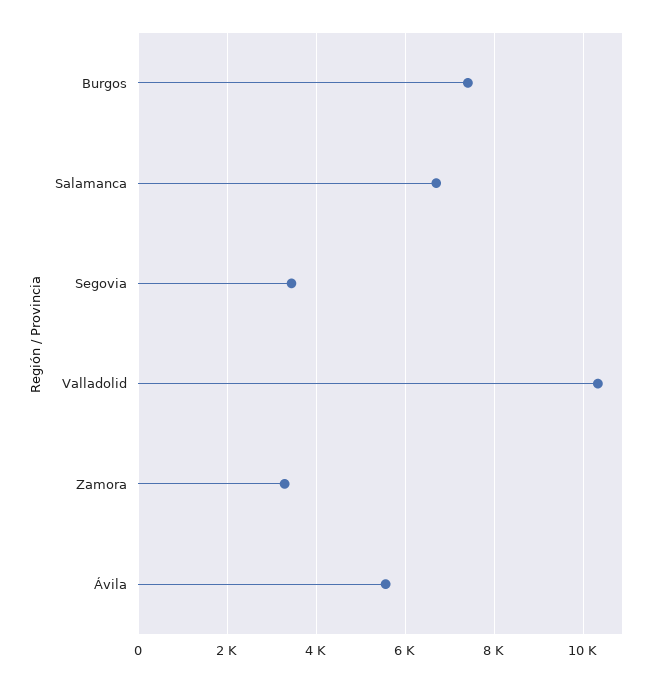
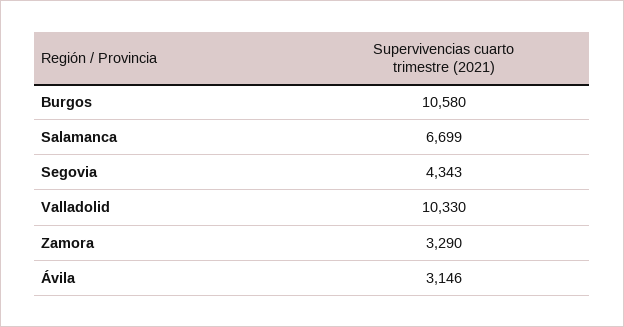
  {
-   "Burgos": 7400,
+   "Burgos": 10580,
    "Salamanca": 6699,
-   "Segovia": 3400,
+   "Segovia": 4343,
    "Valladolid": 10330,
    "Zamora": 3290,
-   "Ávila": 5600
+   "Ávila": 3146
  }

